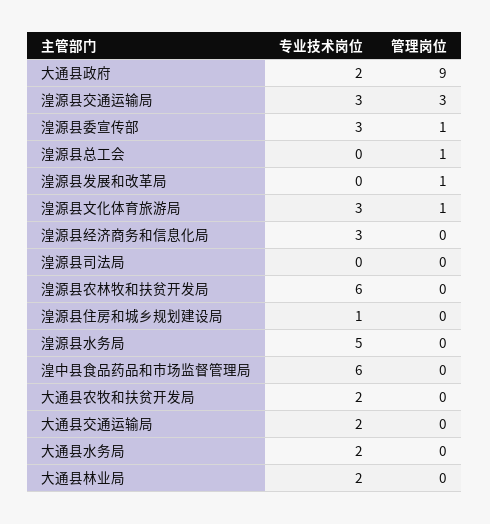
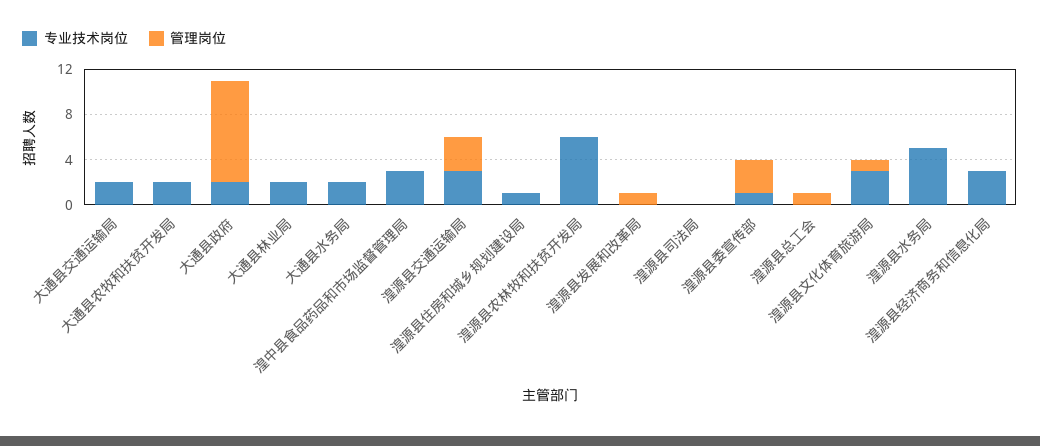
  {
    "专业技术岗位": {
      "大通县政府": 2,
      "湟源县交通运输局": 3,
-     "湟源县委宣传部": 3,
+     "湟源县委宣传部": 1,
      "湟源县总工会": 0,
      "湟源县发展和改革局": 0,
      "湟源县文化体育旅游局": 3,
      "湟源县经济商务和信息化局": 3,
      "湟源县司法局": 0,
      "湟源县农林牧和扶贫开发局": 6,
      "湟源县住房和城乡规划建设局": 1,
      "湟源县水务局": 5,
-     "湟中县食品药品和市场监督管理局": 6,
+     "湟中县食品药品和市场监督管理局": 3,
      "大通县农牧和扶贫开发局": 2,
      "大通县交通运输局": 2,
      "大通县水务局": 2,
      "大通县林业局": 2
    },
    "管理岗位": {
      "大通县政府": 9,
      "湟源县交通运输局": 3,
-     "湟源县委宣传部": 1,
+     "湟源县委宣传部": 3,
      "湟源县总工会": 1,
      "湟源县发展和改革局": 1,
      "湟源县文化体育旅游局": 1,
      "湟源县经济商务和信息化局": 0,
      "湟源县司法局": 0,
      "湟源县农林牧和扶贫开发局": 0,
      "湟源县住房和城乡规划建设局": 0,
      "湟源县水务局": 0,
      "湟中县食品药品和市场监督管理局": 0,
      "大通县农牧和扶贫开发局": 0,
      "大通县交通运输局": 0,
      "大通县水务局": 0,
      "大通县林业局": 0
    }
  }

